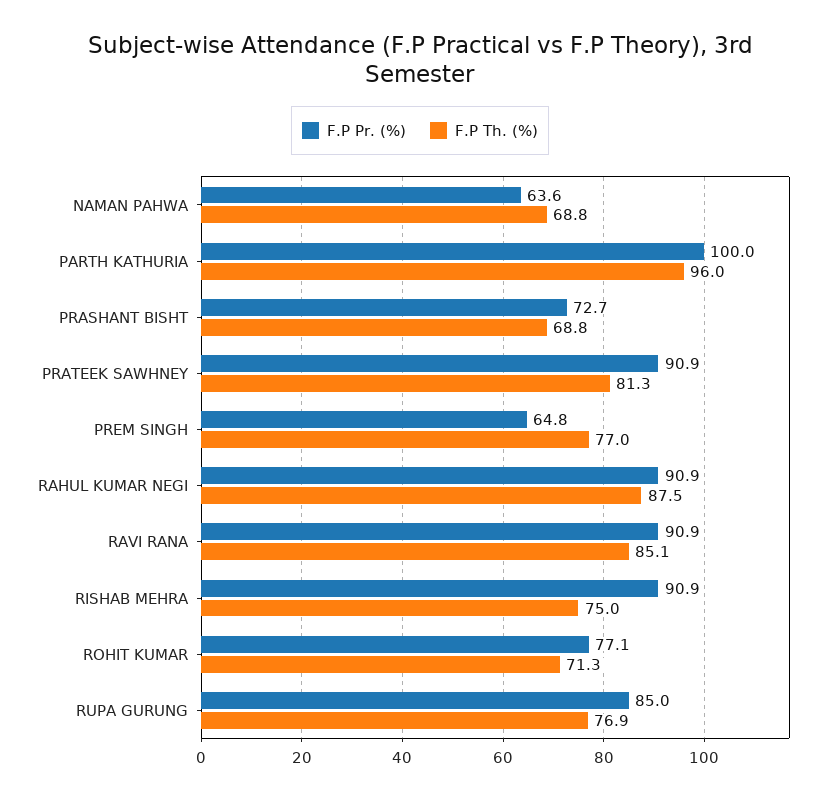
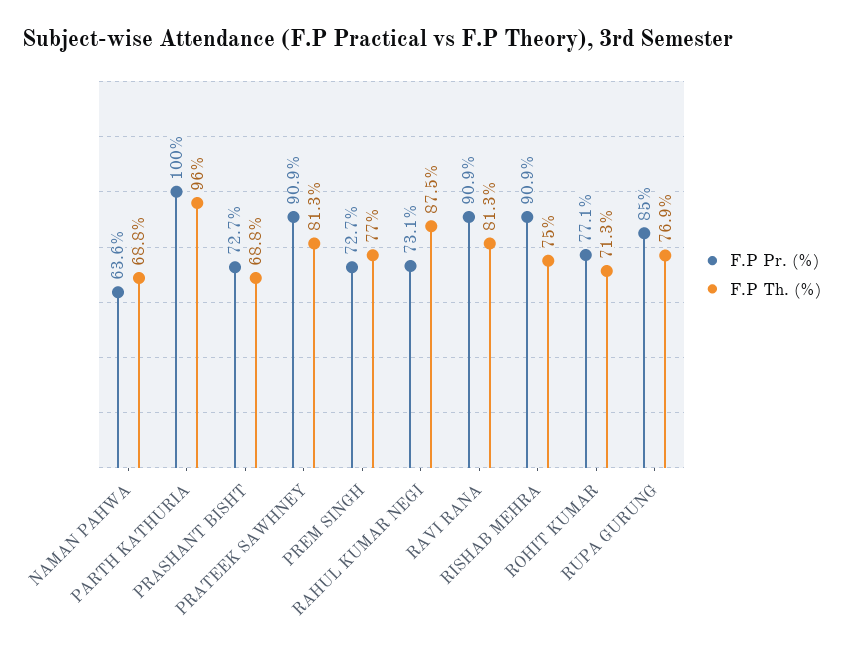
  {
    "F.P Pr. (%)": {
      "NAMAN PAHWA": 63.6,
      "PARTH KATHURIA": 100,
      "PRASHANT BISHT": 72.7,
      "PRATEEK SAWHNEY": 90.9,
-     "PREM SINGH": 64.8,
+     "PREM SINGH": 72.7,
-     "RAHUL KUMAR NEGI": 90.9,
+     "RAHUL KUMAR NEGI": 73.1,
      "RAVI RANA": 90.9,
      "RISHAB MEHRA": 90.9,
      "ROHIT KUMAR": 77.1,
      "RUPA GURUNG": 85
    },
    "F.P Th. (%)": {
      "NAMAN PAHWA": 68.8,
      "PARTH KATHURIA": 96,
      "PRASHANT BISHT": 68.8,
      "PRATEEK SAWHNEY": 81.3,
      "PREM SINGH": 77,
      "RAHUL KUMAR NEGI": 87.5,
-     "RAVI RANA": 85.1,
+     "RAVI RANA": 81.3,
      "RISHAB MEHRA": 75,
      "ROHIT KUMAR": 71.3,
      "RUPA GURUNG": 76.9
    }
  }

